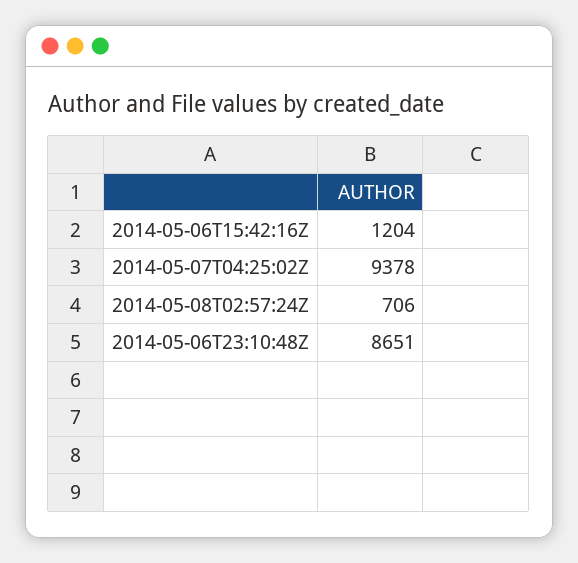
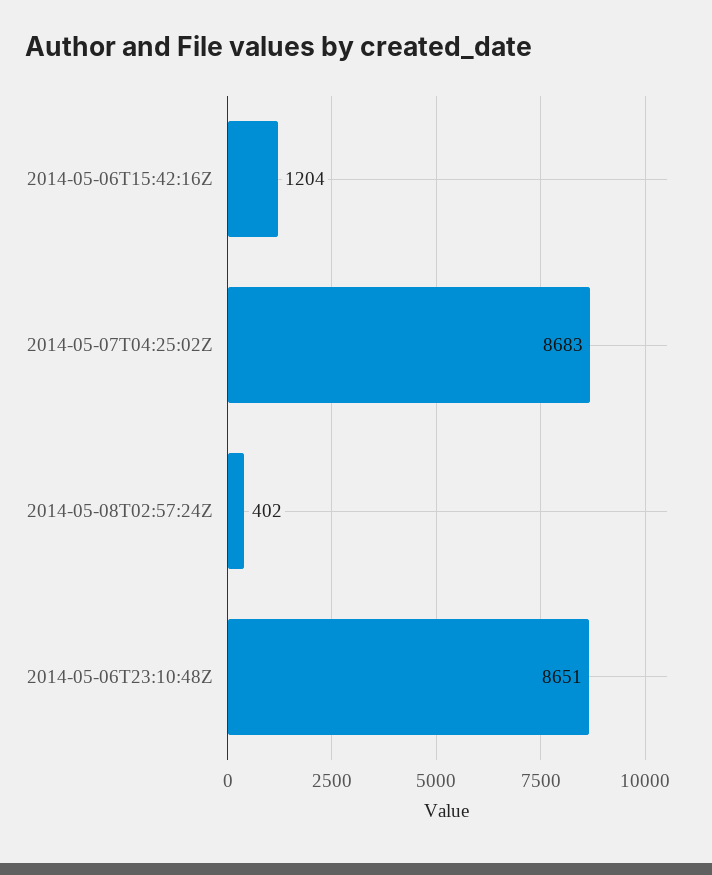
  {
    "2014-05-06T15:42:16Z": 1204,
-   "2014-05-07T04:25:02Z": 9378,
+   "2014-05-07T04:25:02Z": 8683,
-   "2014-05-08T02:57:24Z": 706,
+   "2014-05-08T02:57:24Z": 402,
    "2014-05-06T23:10:48Z": 8651
  }

